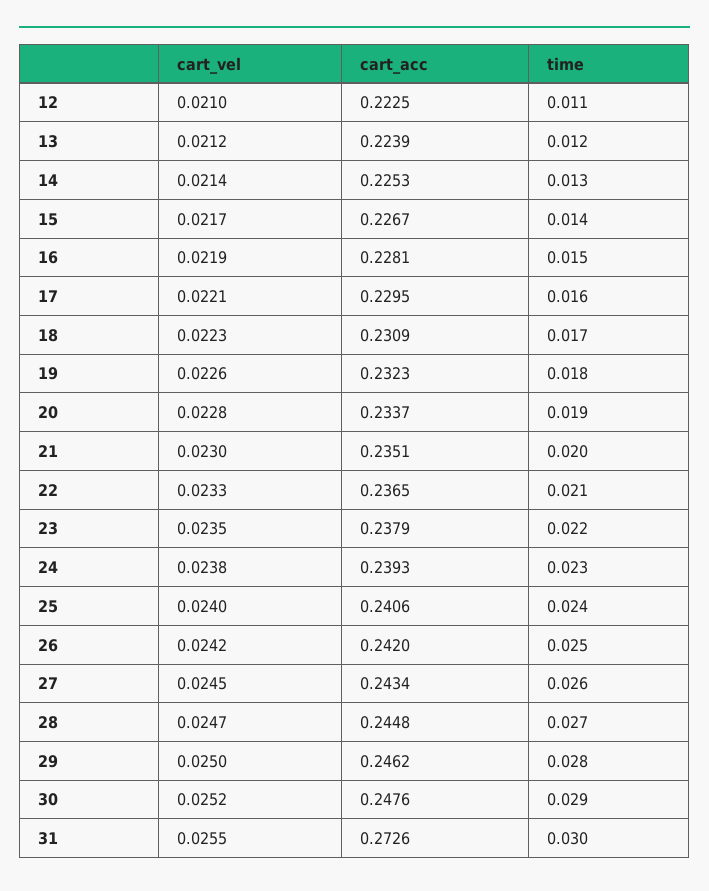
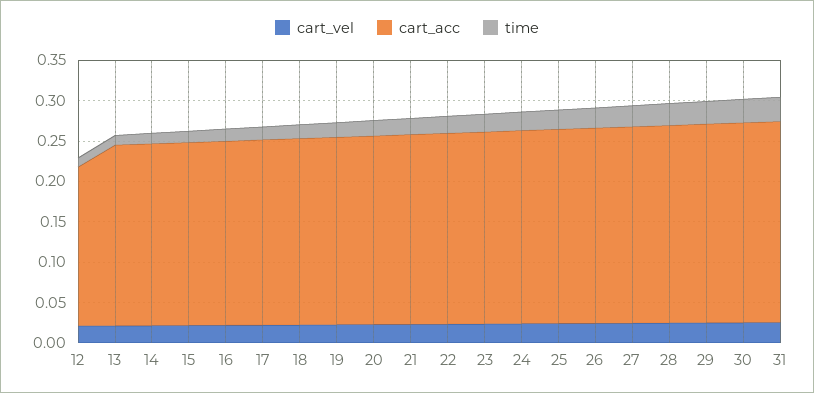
  {
    "cart_vel": {
      "12": 0.021,
      "13": 0.0212,
      "14": 0.0214,
      "15": 0.0217,
      "16": 0.0219,
      "17": 0.0221,
      "18": 0.0223,
      "19": 0.0226,
      "20": 0.0228,
      "21": 0.023,
      "22": 0.0233,
      "23": 0.0235,
      "24": 0.0238,
      "25": 0.024,
      "26": 0.0242,
      "27": 0.0245,
      "28": 0.0247,
      "29": 0.025,
      "30": 0.0252,
      "31": 0.0255
    },
    "cart_acc": {
-     "12": 0.2225,
+     "12": 0.2,
      "13": 0.2239,
      "14": 0.2253,
      "15": 0.2267,
      "16": 0.2281,
      "17": 0.2295,
      "18": 0.2309,
      "19": 0.2323,
      "20": 0.2337,
      "21": 0.2351,
      "22": 0.2365,
      "23": 0.2379,
      "24": 0.2393,
      "25": 0.2406,
      "26": 0.242,
      "27": 0.2434,
      "28": 0.2448,
      "29": 0.2462,
      "30": 0.2476,
-     "31": 0.2726
+     "31": 0.25
    },
    "time": {
      "12": 0.011,
      "13": 0.012,
      "14": 0.013,
      "15": 0.014,
      "16": 0.015,
      "17": 0.016,
      "18": 0.017,
      "19": 0.018,
      "20": 0.019,
      "21": 0.02,
      "22": 0.021,
      "23": 0.022,
      "24": 0.023,
      "25": 0.024,
      "26": 0.025,
      "27": 0.026,
      "28": 0.027,
      "29": 0.028,
      "30": 0.029,
      "31": 0.03
    }
  }

